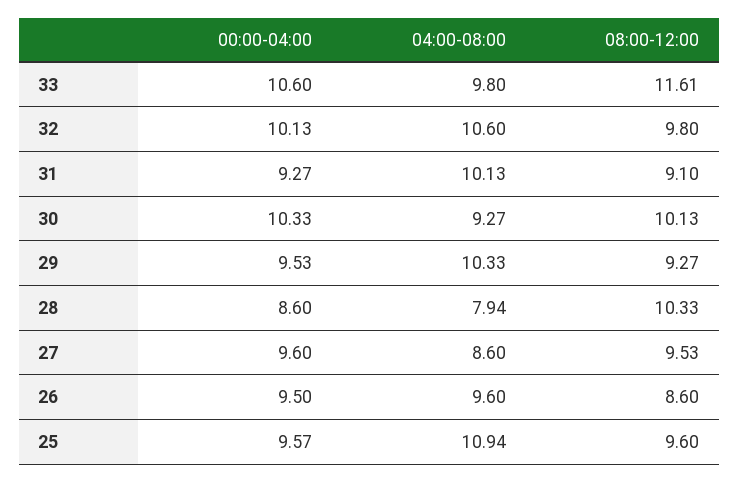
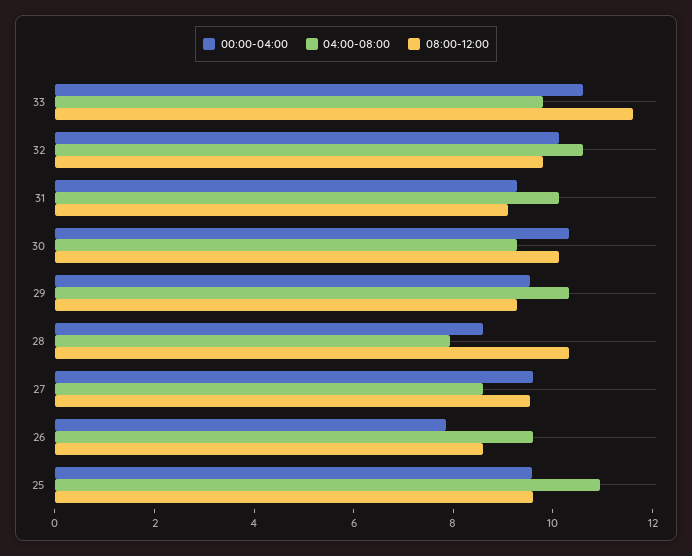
  {
    "00:00-04:00": {
      "33": 10.6,
      "32": 10.13,
      "31": 9.27,
      "30": 10.33,
      "29": 9.53,
      "28": 8.6,
      "27": 9.6,
-     "26": 9.5,
+     "26": 8,
      "25": 9.57
    },
    "04:00-08:00": {
      "33": 9.8,
      "32": 10.6,
      "31": 10.13,
      "30": 9.27,
      "29": 10.33,
      "28": 7.94,
      "27": 8.6,
      "26": 9.6,
      "25": 10.94
    },
    "08:00-12:00": {
      "33": 11.61,
      "32": 9.8,
      "31": 9.1,
      "30": 10.13,
      "29": 9.27,
      "28": 10.33,
      "27": 9.53,
      "26": 8.6,
      "25": 9.6
    }
  }

